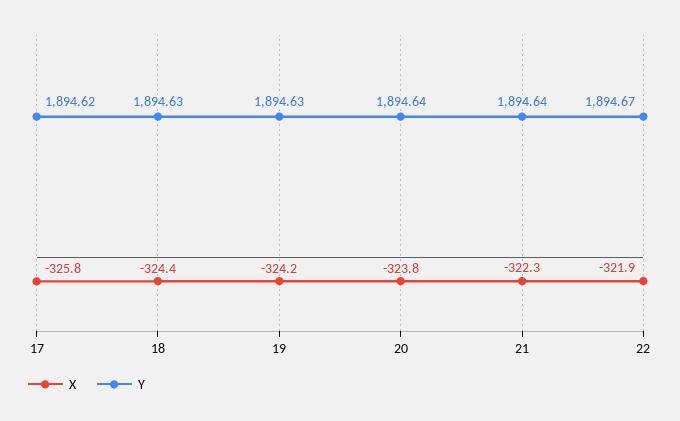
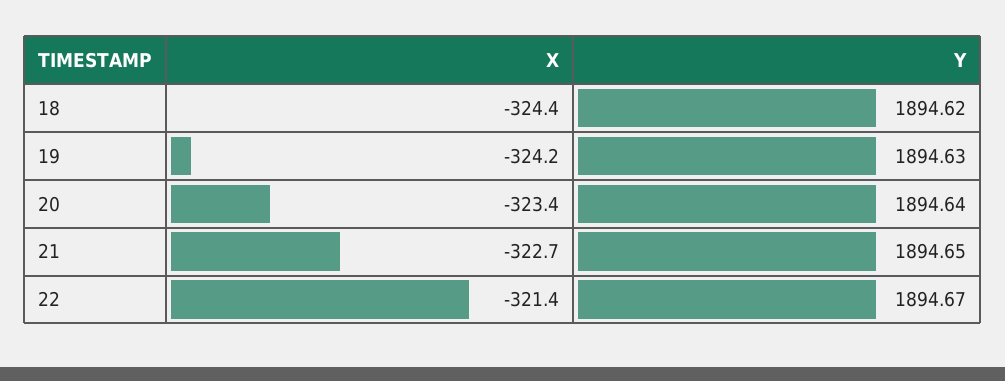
  {
    "X": {
-     "17": -325.8,
      "18": -324.4,
      "19": -324.2,
-     "20": -323.8,
+     "20": -323.4,
-     "21": -322.3,
+     "21": -322.7,
-     "22": -321.9
+     "22": -321.4
    },
    "Y": {
-     "17": 1894.62,
-     "18": 1894.63,
+     "18": 1894.62,
      "19": 1894.63,
      "20": 1894.64,
-     "21": 1894.64,
+     "21": 1894.65,
      "22": 1894.67
    }
  }

